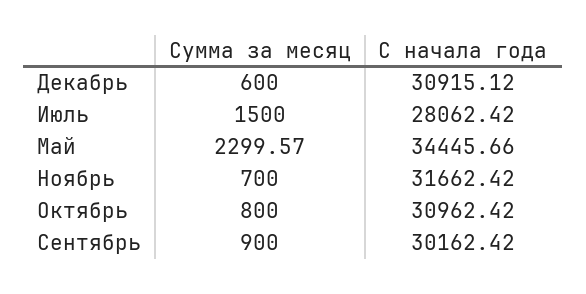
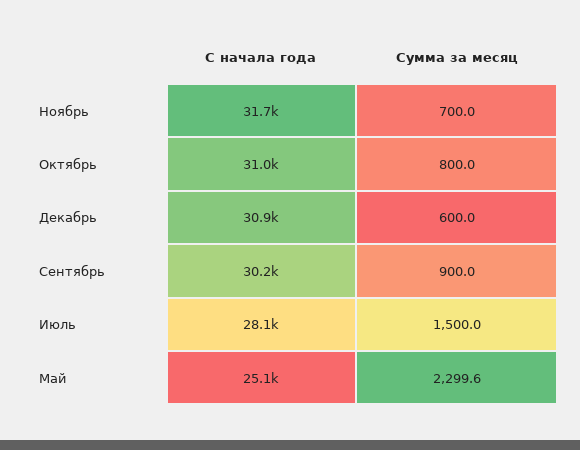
  {
    "Сумма за месяц": {
      "Декабрь": 600,
      "Июль": 1500,
      "Май": 2299.57,
      "Ноябрь": 700,
      "Октябрь": 800,
      "Сентябрь": 900
    },
    "С начала года": {
      "Декабрь": 30915.12,
      "Июль": 28062.42,
-     "Май": 34445.66,
+     "Май": 25100,
      "Ноябрь": 31662.42,
      "Октябрь": 30962.42,
      "Сентябрь": 30162.42
    }
  }

